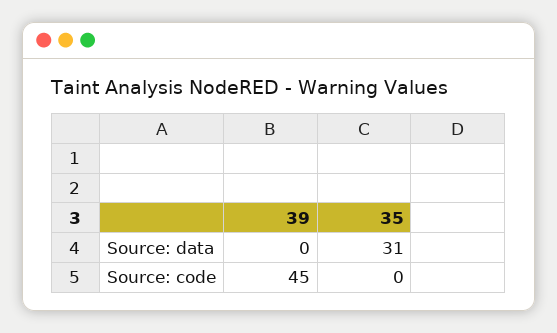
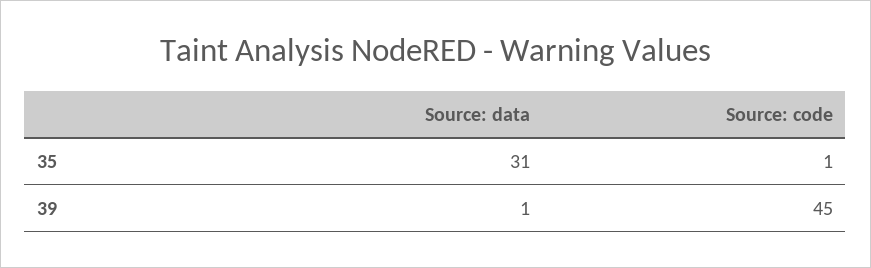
  {
    "39": {
-     "Source: data": 0,
+     "Source: data": 1,
      "Source: code": 45
    },
    "35": {
      "Source: data": 31,
-     "Source: code": 0
+     "Source: code": 1
    }
  }

